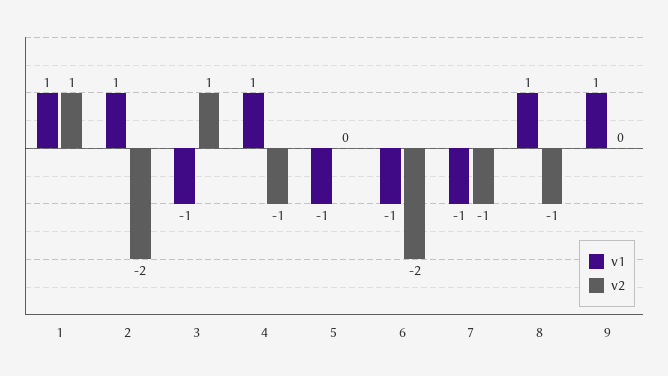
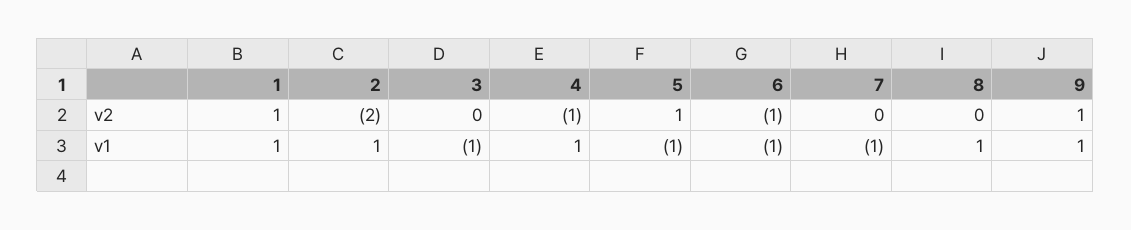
  {
    "v1": {
      "1": 1,
      "2": 1,
      "3": -1,
      "4": 1,
      "5": -1,
      "6": -1,
      "7": -1,
      "8": 1,
      "9": 1
    },
    "v2": {
      "1": 1,
      "2": -2,
-     "3": 1,
+     "3": 0,
      "4": -1,
-     "5": 0,
+     "5": 1,
-     "6": -2,
+     "6": -1,
-     "7": -1,
+     "7": 0,
-     "8": -1,
+     "8": 0,
-     "9": 0
+     "9": 1
    }
  }

